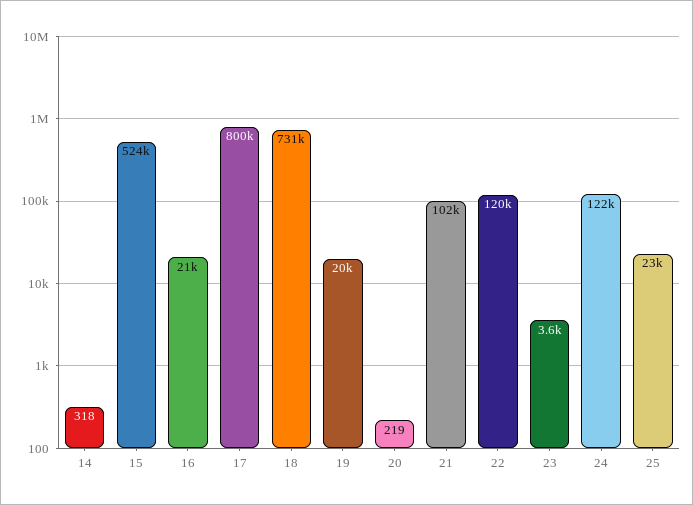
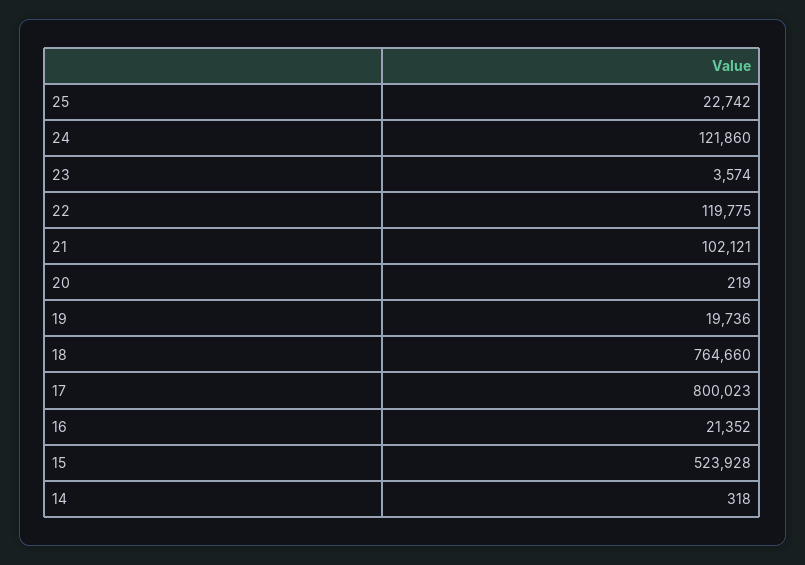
  {
    "14": 318,
    "15": 523928,
    "16": 21352,
    "17": 800023,
-   "18": 731000,
+   "18": 764660,
    "19": 19736,
    "20": 219,
    "21": 102121,
    "22": 119775,
    "23": 3574,
    "24": 121860,
    "25": 22742
  }

